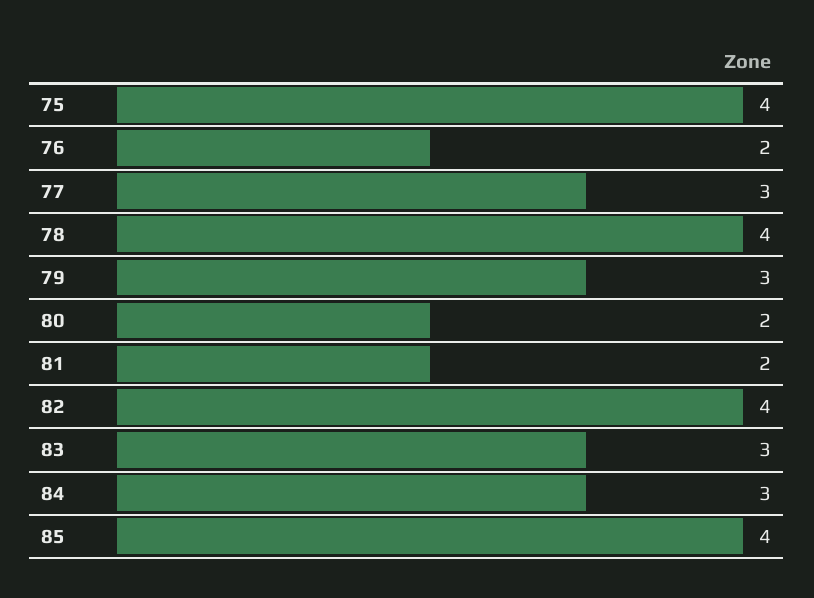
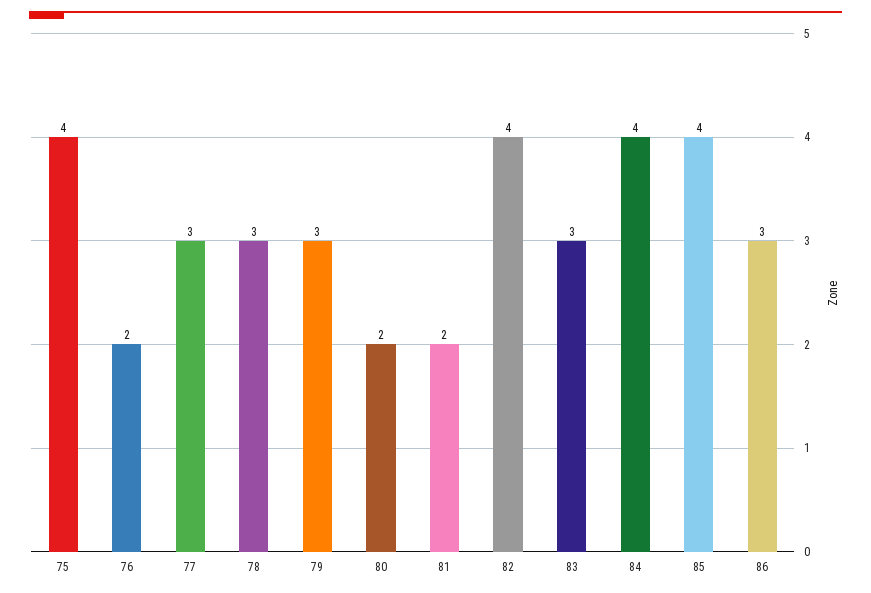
  {
    "75": 4,
    "76": 2,
    "77": 3,
-   "78": 4,
+   "78": 3,
    "79": 3,
    "80": 2,
    "81": 2,
    "82": 4,
    "83": 3,
-   "84": 3,
+   "84": 4,
-   "85": 4
+   "85": 4,
+   "86": 3
  }

